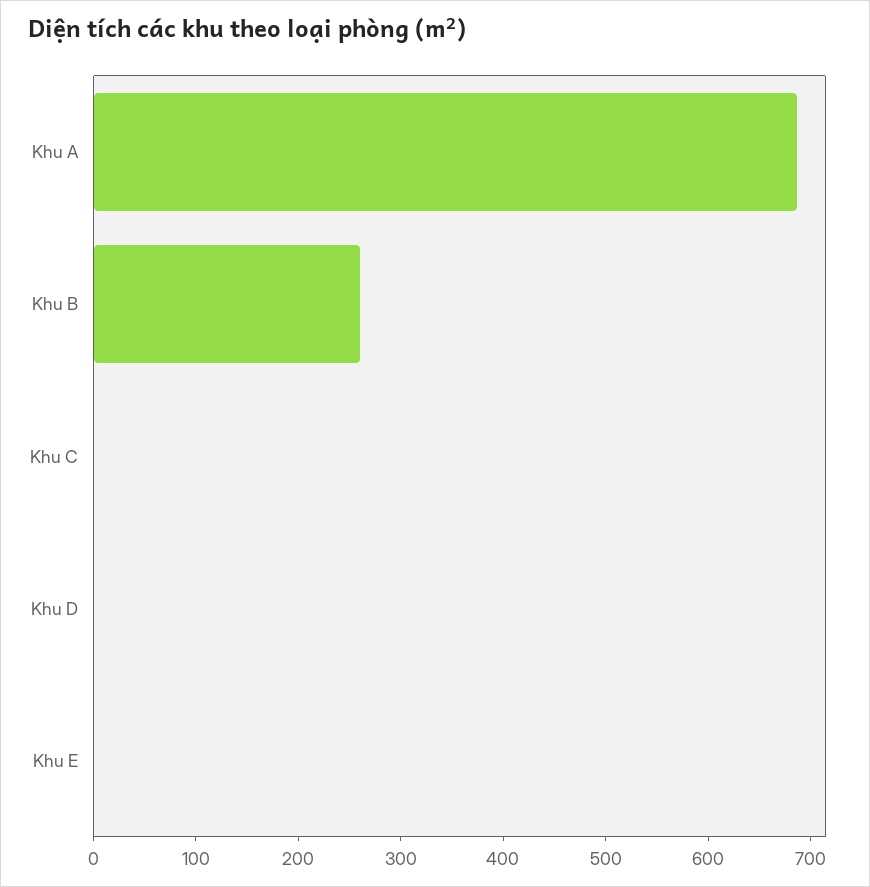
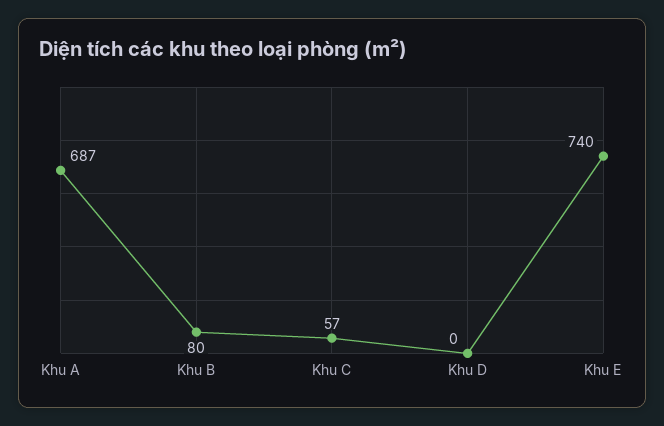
  {
    "Khu A": 687,
-   "Khu B": 260,
+   "Khu B": 80,
-   "Khu C": 0,
+   "Khu C": 57,
    "Khu D": 0,
-   "Khu E": 0
+   "Khu E": 740
  }

